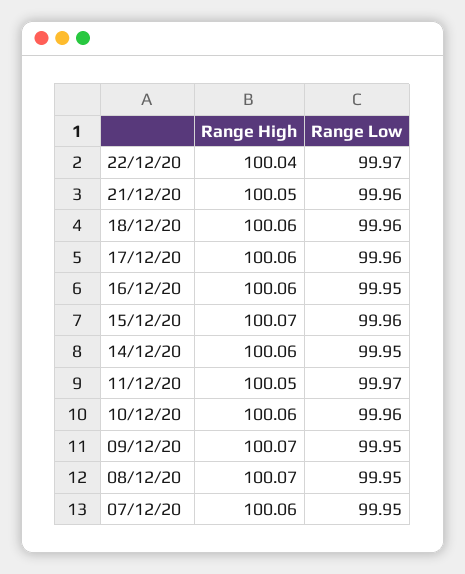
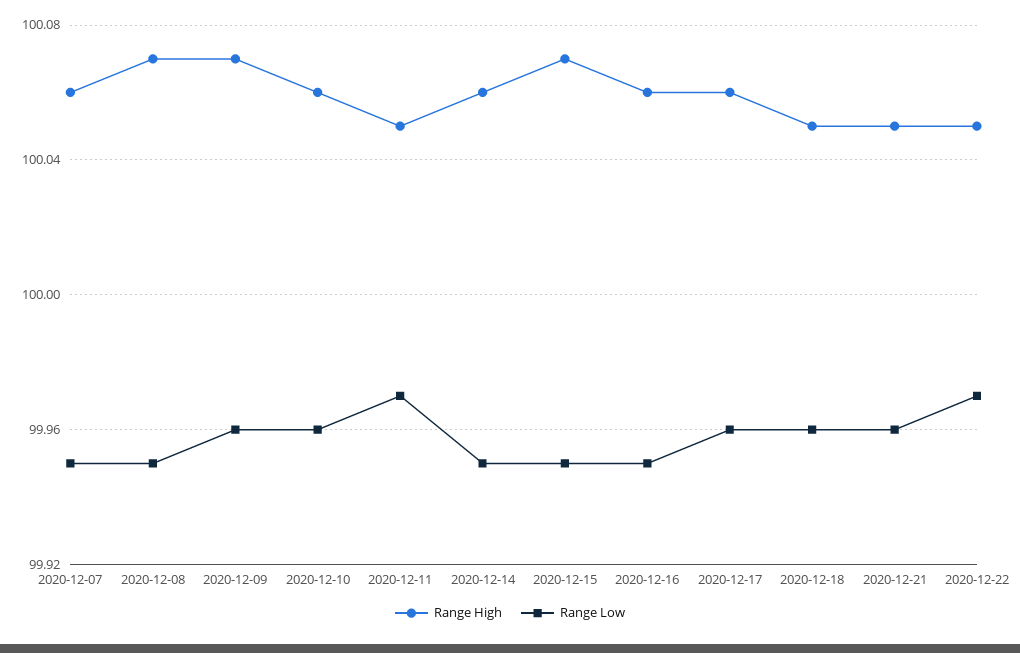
  {
    "Range High": {
-     "22/12/20": 100.04,
+     "22/12/20": 100.05,
      "21/12/20": 100.05,
-     "18/12/20": 100.06,
+     "18/12/20": 100.05,
      "17/12/20": 100.06,
      "16/12/20": 100.06,
      "15/12/20": 100.07,
      "14/12/20": 100.06,
      "11/12/20": 100.05,
      "10/12/20": 100.06,
      "09/12/20": 100.07,
      "08/12/20": 100.07,
      "07/12/20": 100.06
    },
    "Range Low": {
      "22/12/20": 99.97,
      "21/12/20": 99.96,
      "18/12/20": 99.96,
      "17/12/20": 99.96,
      "16/12/20": 99.95,
-     "15/12/20": 99.96,
+     "15/12/20": 99.95,
      "14/12/20": 99.95,
      "11/12/20": 99.97,
      "10/12/20": 99.96,
-     "09/12/20": 99.95,
+     "09/12/20": 99.96,
      "08/12/20": 99.95,
      "07/12/20": 99.95
    }
  }

